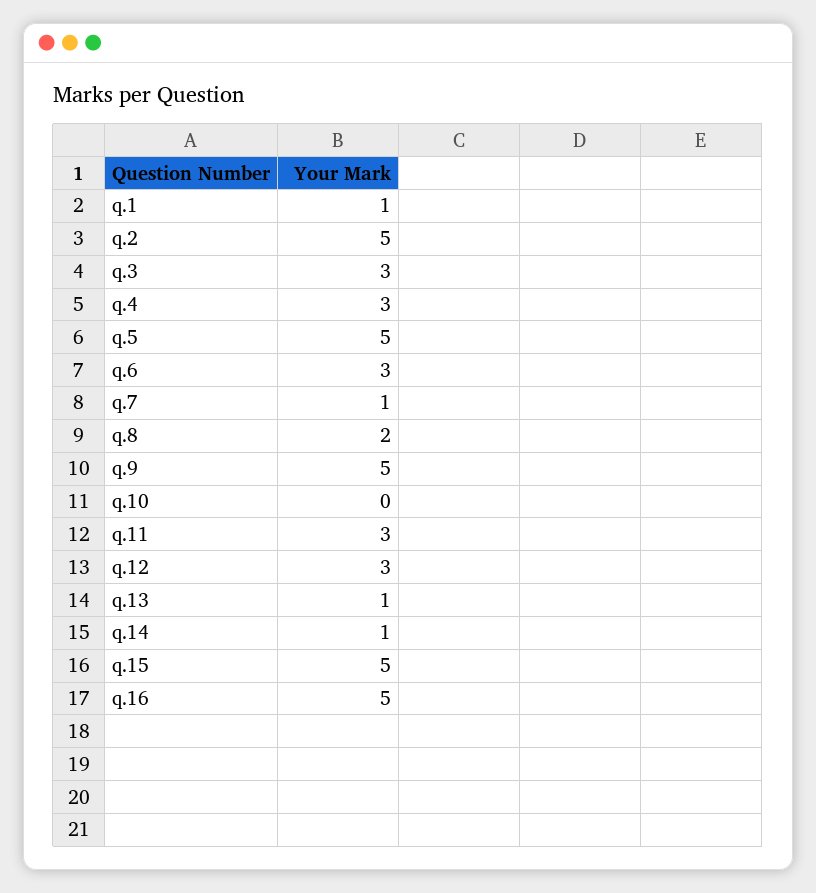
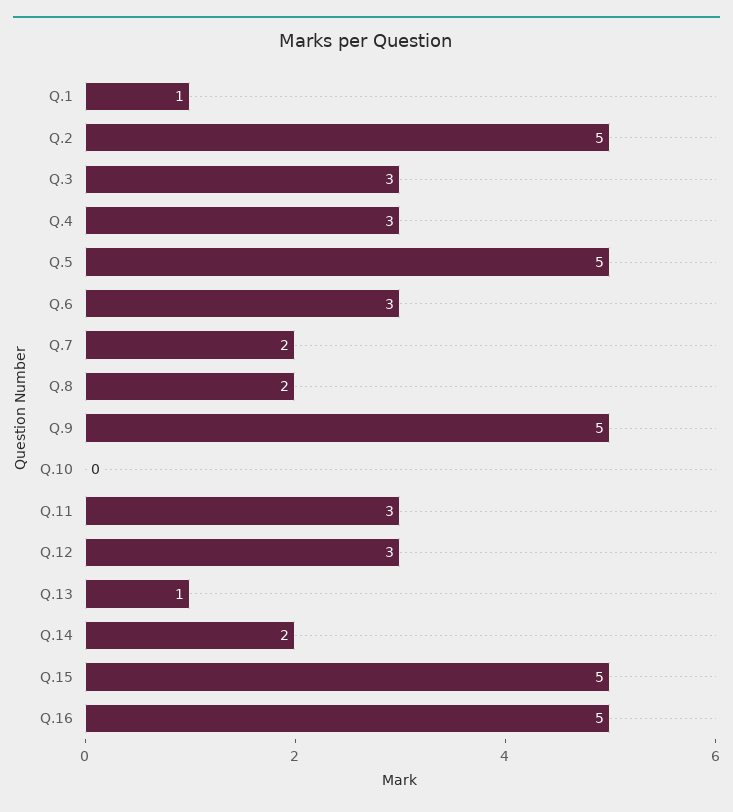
  {
    "q.1": 1,
    "q.2": 5,
    "q.3": 3,
    "q.4": 3,
    "q.5": 5,
    "q.6": 3,
-   "q.7": 1,
+   "q.7": 2,
    "q.8": 2,
    "q.9": 5,
    "q.10": 0,
    "q.11": 3,
    "q.12": 3,
    "q.13": 1,
-   "q.14": 1,
+   "q.14": 2,
    "q.15": 5,
    "q.16": 5
  }

